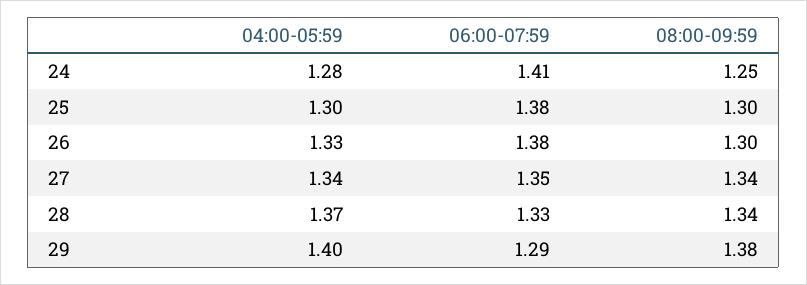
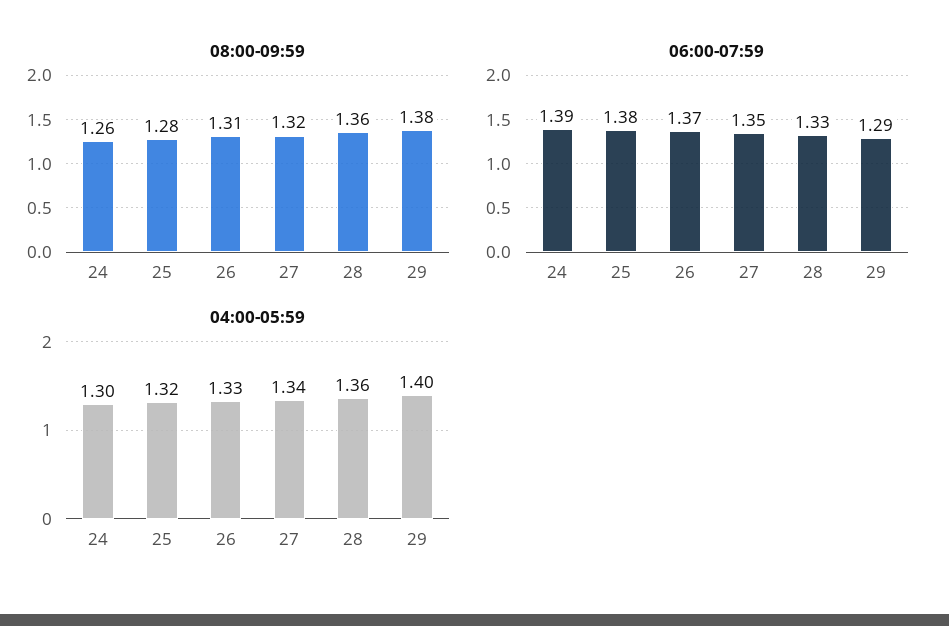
  {
    "04:00-05:59": {
-     "24": 1.28,
+     "24": 1.3,
-     "25": 1.3,
+     "25": 1.32,
      "26": 1.33,
      "27": 1.34,
-     "28": 1.37,
+     "28": 1.36,
      "29": 1.4
    },
    "06:00-07:59": {
-     "24": 1.41,
+     "24": 1.39,
      "25": 1.38,
-     "26": 1.38,
+     "26": 1.37,
      "27": 1.35,
      "28": 1.33,
      "29": 1.29
    },
    "08:00-09:59": {
-     "24": 1.25,
+     "24": 1.26,
-     "25": 1.3,
+     "25": 1.28,
-     "26": 1.3,
+     "26": 1.31,
-     "27": 1.34,
+     "27": 1.32,
-     "28": 1.34,
+     "28": 1.36,
      "29": 1.38
    }
  }

